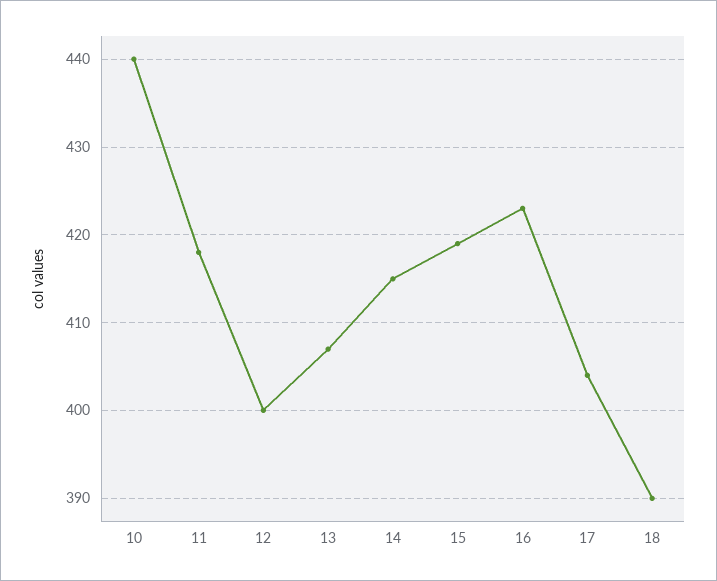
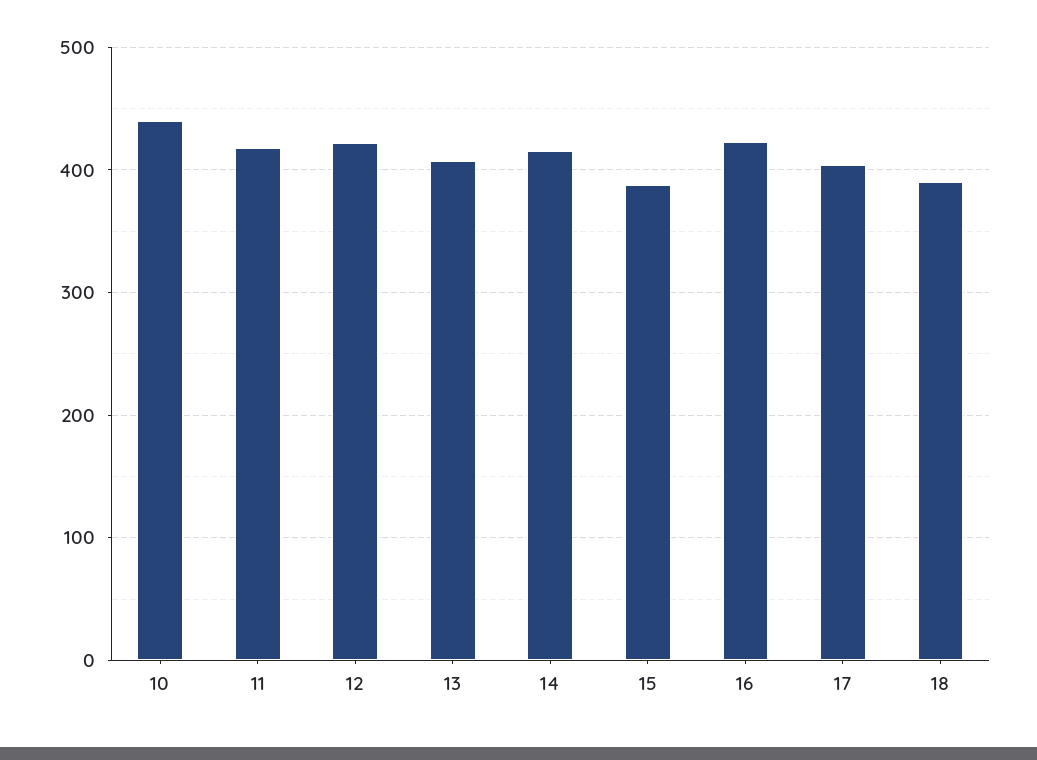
  {
    "10": 440,
    "11": 418,
-   "12": 400,
+   "12": 420,
    "13": 407,
    "14": 415,
-   "15": 419,
+   "15": 390,
    "16": 423,
    "17": 404,
    "18": 390
  }

